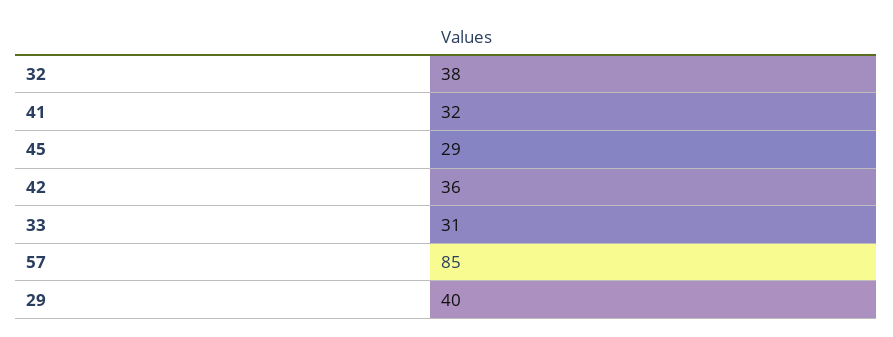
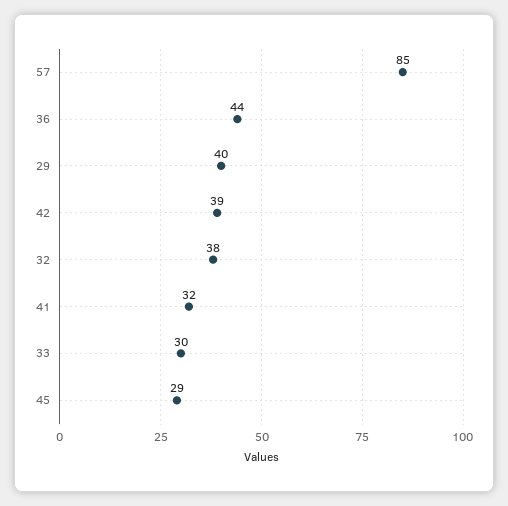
  {
    "32": 38,
    "41": 32,
    "45": 29,
-   "42": 36,
+   "42": 39,
-   "33": 31,
+   "33": 30,
    "57": 85,
-   "29": 40
+   "29": 40,
+   "36": 44
  }

